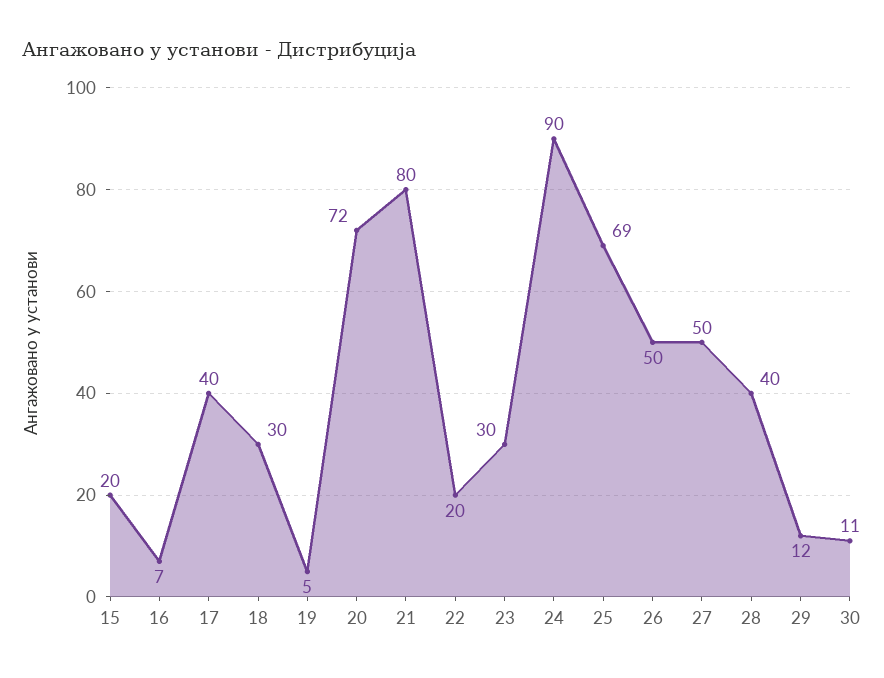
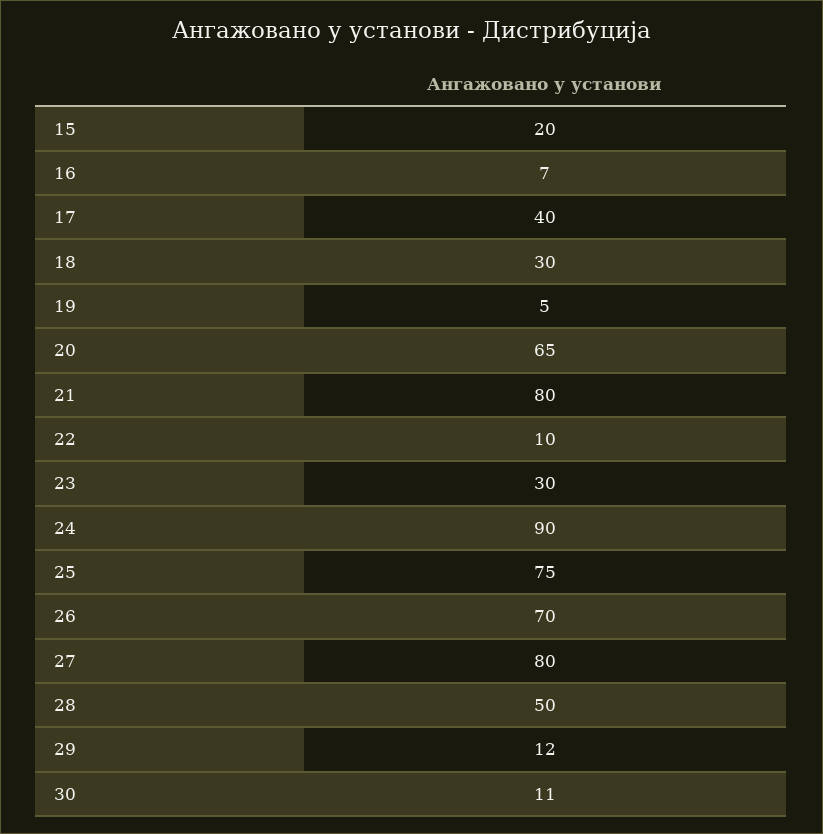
  {
    "15": 20,
    "16": 7,
    "17": 40,
    "18": 30,
    "19": 5,
-   "20": 72,
+   "20": 65,
    "21": 80,
-   "22": 20,
+   "22": 10,
    "23": 30,
    "24": 90,
-   "25": 69,
+   "25": 75,
-   "26": 50,
+   "26": 70,
-   "27": 50,
+   "27": 80,
-   "28": 40,
+   "28": 50,
    "29": 12,
    "30": 11
  }

